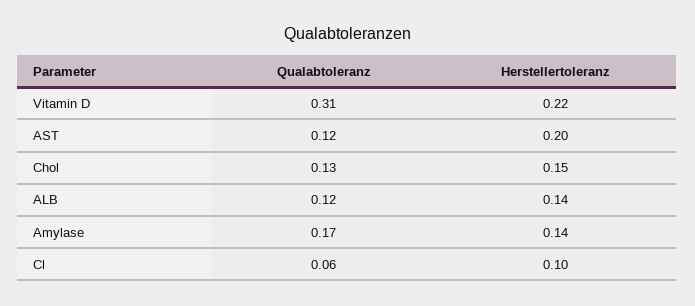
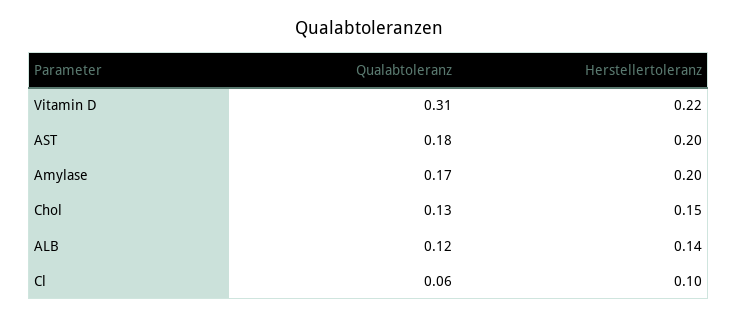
  {
    "Qualabtoleranz": {
      "Vitamin D": 0.31,
-     "AST": 0.12,
+     "AST": 0.18,
      "Chol": 0.13,
      "ALB": 0.12,
      "Amylase": 0.17,
      "Cl": 0.06
    },
    "Herstellertoleranz": {
      "Vitamin D": 0.22,
      "AST": 0.2,
      "Chol": 0.15,
      "ALB": 0.14,
-     "Amylase": 0.14,
+     "Amylase": 0.2,
      "Cl": 0.1
    }
  }

